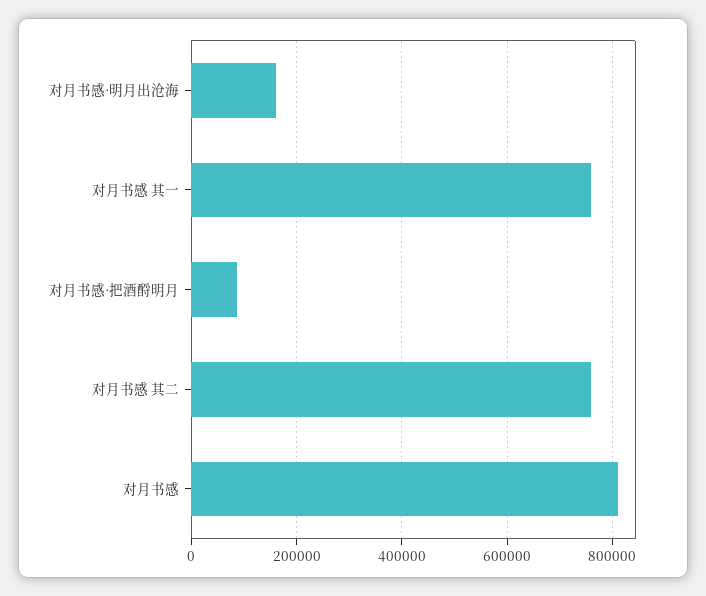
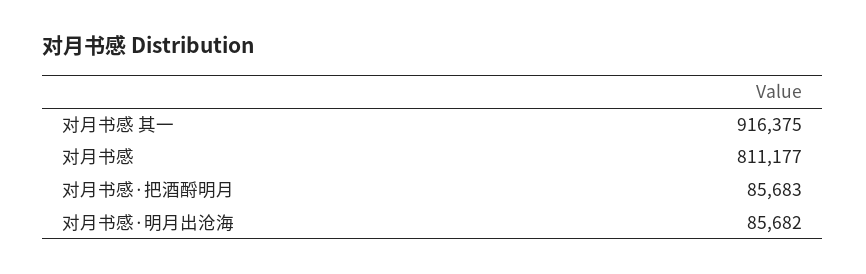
  {
-   "对月书感·明月出沧海": 160000,
+   "对月书感·明月出沧海": 85682,
-   "对月书感 其一": 760000,
+   "对月书感 其一": 916375,
    "对月书感·把酒酹明月": 85683,
-   "对月书感 其二": 760000,
    "对月书感": 811177
  }

